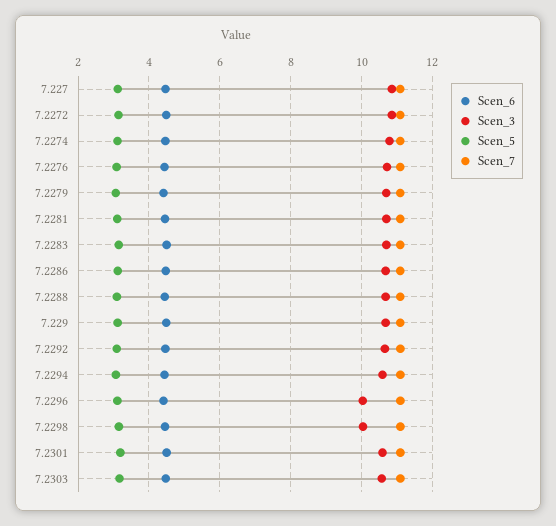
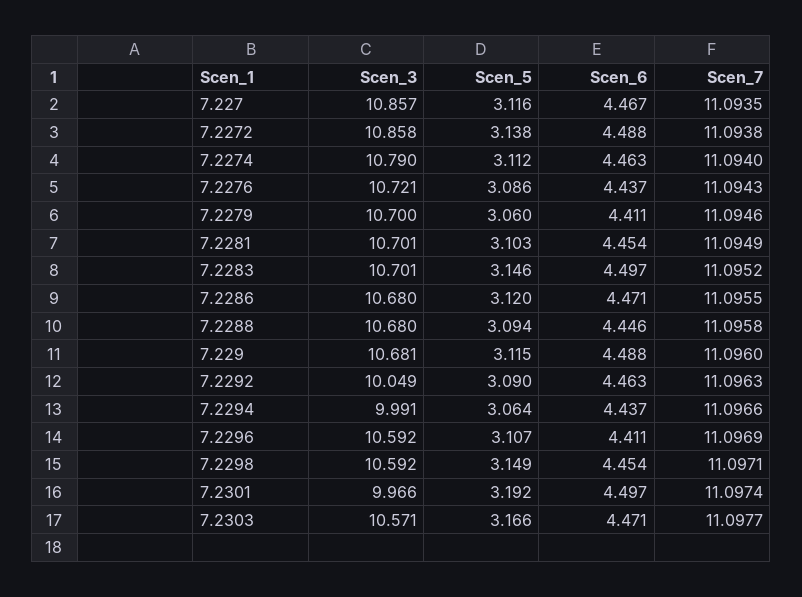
  {
    "Scen_6": {
      "7.227": 4.467,
      "7.2272": 4.488,
      "7.2274": 4.463,
      "7.2276": 4.437,
      "7.2279": 4.411,
      "7.2281": 4.454,
      "7.2283": 4.497,
      "7.2286": 4.471,
      "7.2288": 4.446,
      "7.229": 4.488,
      "7.2292": 4.463,
      "7.2294": 4.437,
      "7.2296": 4.411,
      "7.2298": 4.454,
      "7.2301": 4.497,
      "7.2303": 4.471
    },
    "Scen_3": {
      "7.227": 10.857,
      "7.2272": 10.858,
      "7.2274": 10.79,
      "7.2276": 10.721,
      "7.2279": 10.7,
      "7.2281": 10.701,
      "7.2283": 10.701,
      "7.2286": 10.68,
      "7.2288": 10.68,
      "7.229": 10.681,
-     "7.2292": 10.6,
+     "7.2292": 10.049,
-     "7.2294": 10.6,
+     "7.2294": 9.991,
-     "7.2296": 10,
+     "7.2296": 10.592,
-     "7.2298": 10,
+     "7.2298": 10.592,
-     "7.2301": 10.6,
+     "7.2301": 9.966,
      "7.2303": 10.571
    },
    "Scen_5": {
      "7.227": 3.116,
      "7.2272": 3.138,
      "7.2274": 3.112,
      "7.2276": 3.086,
      "7.2279": 3.06,
      "7.2281": 3.103,
      "7.2283": 3.146,
      "7.2286": 3.12,
      "7.2288": 3.094,
      "7.229": 3.115,
      "7.2292": 3.09,
      "7.2294": 3.064,
      "7.2296": 3.107,
      "7.2298": 3.149,
      "7.2301": 3.192,
      "7.2303": 3.166
    },
    "Scen_7": {
      "7.227": 11.0935,
      "7.2272": 11.0938,
      "7.2274": 11.094,
      "7.2276": 11.0943,
      "7.2279": 11.0946,
      "7.2281": 11.0949,
      "7.2283": 11.0952,
      "7.2286": 11.0955,
      "7.2288": 11.0958,
      "7.229": 11.096,
      "7.2292": 11.0963,
      "7.2294": 11.0966,
      "7.2296": 11.0969,
      "7.2298": 11.0971,
      "7.2301": 11.0974,
      "7.2303": 11.0977
    }
  }

